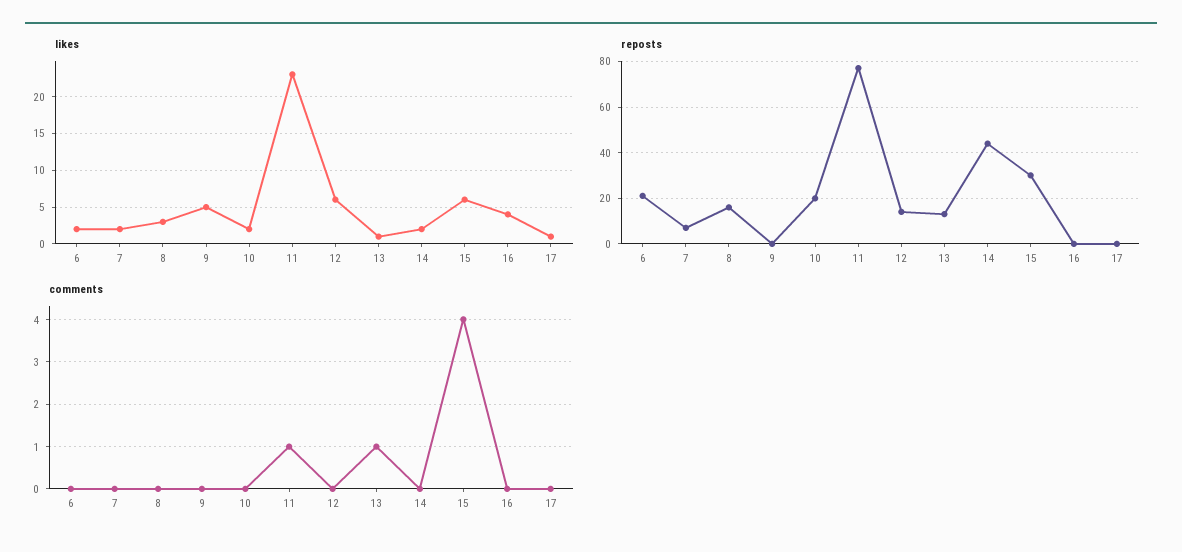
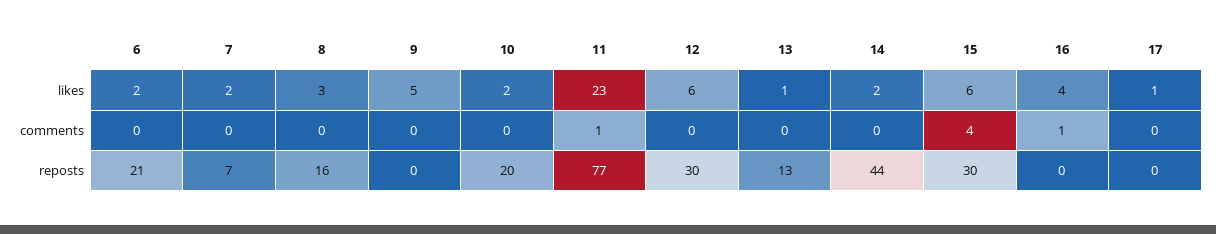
  {
    "likes": {
      "6": 2,
      "7": 2,
      "8": 3,
      "9": 5,
      "10": 2,
      "11": 23,
      "12": 6,
      "13": 1,
      "14": 2,
      "15": 6,
      "16": 4,
      "17": 1
    },
    "reposts": {
      "6": 21,
      "7": 7,
      "8": 16,
      "9": 0,
      "10": 20,
      "11": 77,
-     "12": 15,
+     "12": 30,
      "13": 13,
      "14": 44,
      "15": 30,
      "16": 0,
      "17": 0
    },
    "comments": {
      "6": 0,
      "7": 0,
      "8": 0,
      "9": 0,
      "10": 0,
      "11": 1,
      "12": 0,
-     "13": 1,
+     "13": 0,
      "14": 0,
      "15": 4,
-     "16": 0,
+     "16": 1,
      "17": 0
    }
  }

